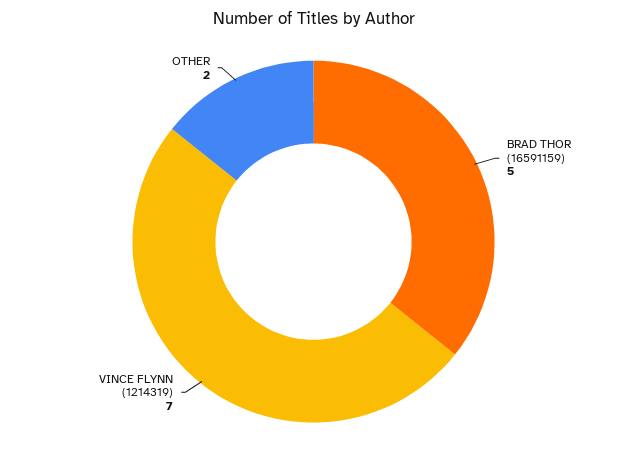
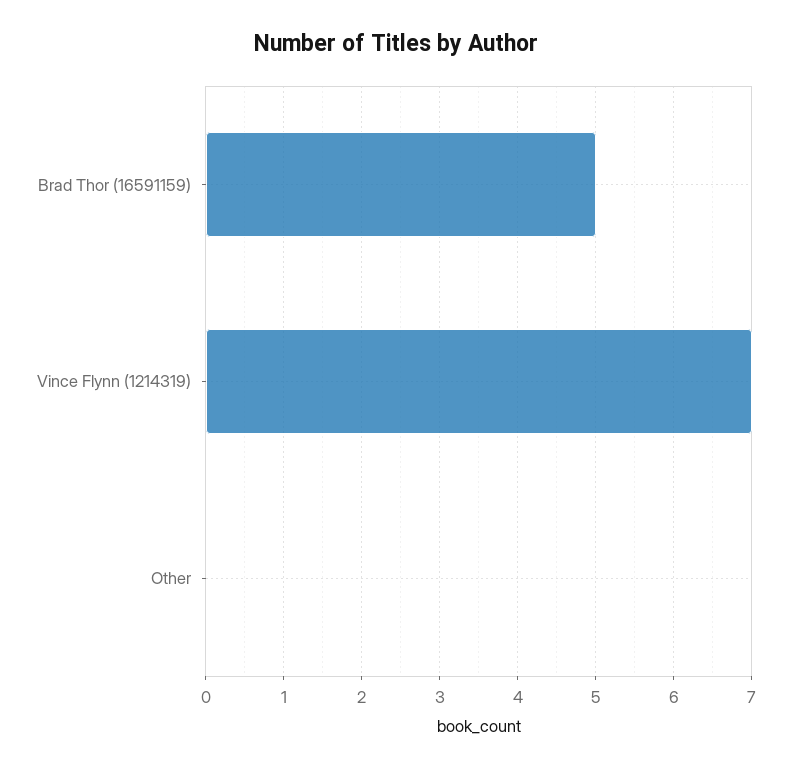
  {
    "BRAD THOR (16591159)": 5,
    "VINCE FLYNN (1214319)": 7,
-   "OTHER": 2
+   "OTHER": 0
  }

